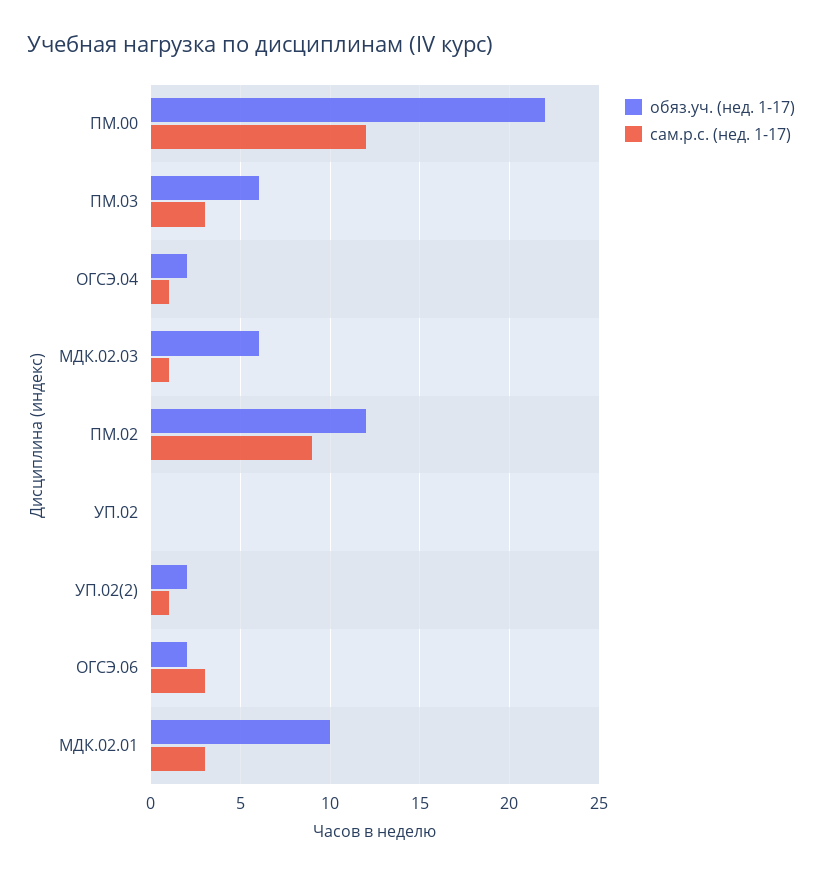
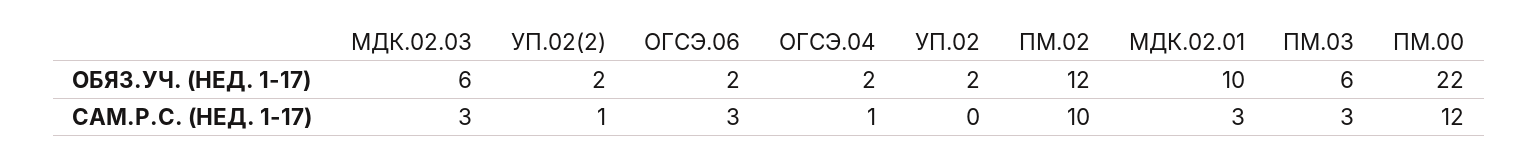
  {
    "обяз.уч. (нед. 1-17)": {
      "ПМ.00": 22,
      "ПМ.03": 6,
      "ОГСЭ.04": 2,
      "МДК.02.03": 6,
      "ПМ.02": 12,
-     "УП.02": 0,
+     "УП.02": 2,
      "УП.02(2)": 2,
      "ОГСЭ.06": 2,
      "МДК.02.01": 10
    },
    "сам.р.с. (нед. 1-17)": {
      "ПМ.00": 12,
      "ПМ.03": 3,
      "ОГСЭ.04": 1,
-     "МДК.02.03": 1,
+     "МДК.02.03": 3,
-     "ПМ.02": 9,
+     "ПМ.02": 10,
      "УП.02": 0,
      "УП.02(2)": 1,
      "ОГСЭ.06": 3,
      "МДК.02.01": 3
    }
  }

